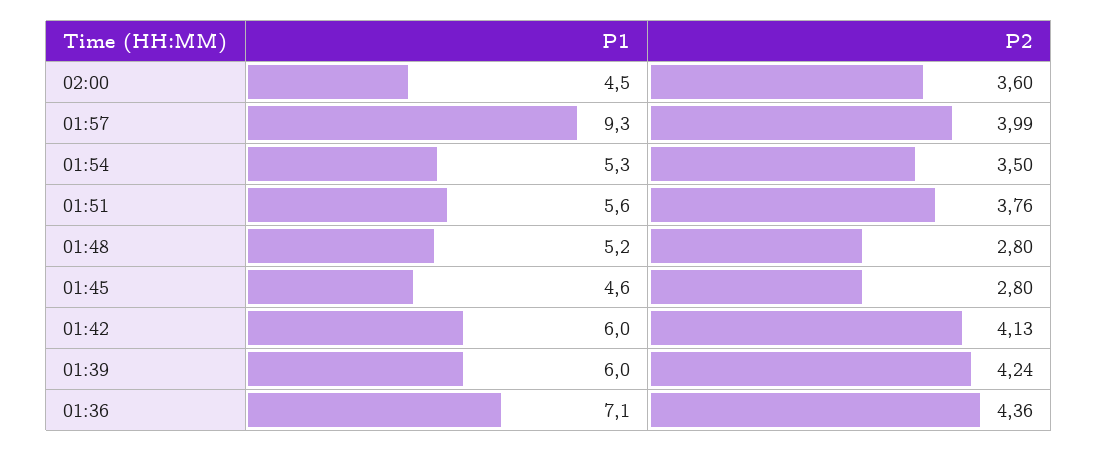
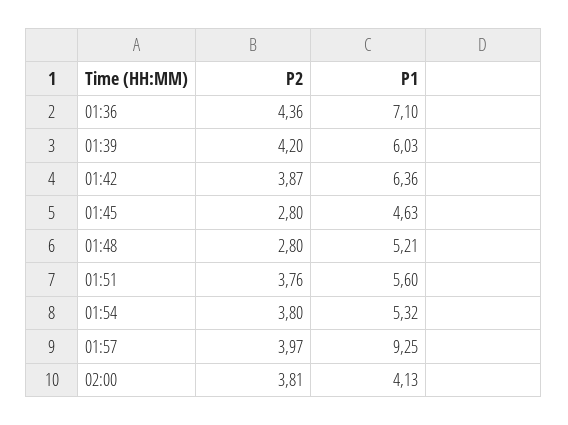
  {
    "P1": {
-     "02:00": 4.5,
+     "02:00": 4.13,
      "01:57": 9.25,
      "01:54": 5.32,
      "01:51": 5.6,
      "01:48": 5.21,
      "01:45": 4.63,
-     "01:42": 6,
+     "01:42": 6.36,
      "01:39": 6.03,
      "01:36": 7.1
    },
    "P2": {
-     "02:00": 3.6,
+     "02:00": 3.81,
-     "01:57": 3.99,
+     "01:57": 3.97,
-     "01:54": 3.5,
+     "01:54": 3.8,
      "01:51": 3.76,
      "01:48": 2.8,
      "01:45": 2.8,
-     "01:42": 4.13,
+     "01:42": 3.87,
-     "01:39": 4.24,
+     "01:39": 4.2,
      "01:36": 4.36
    }
  }

